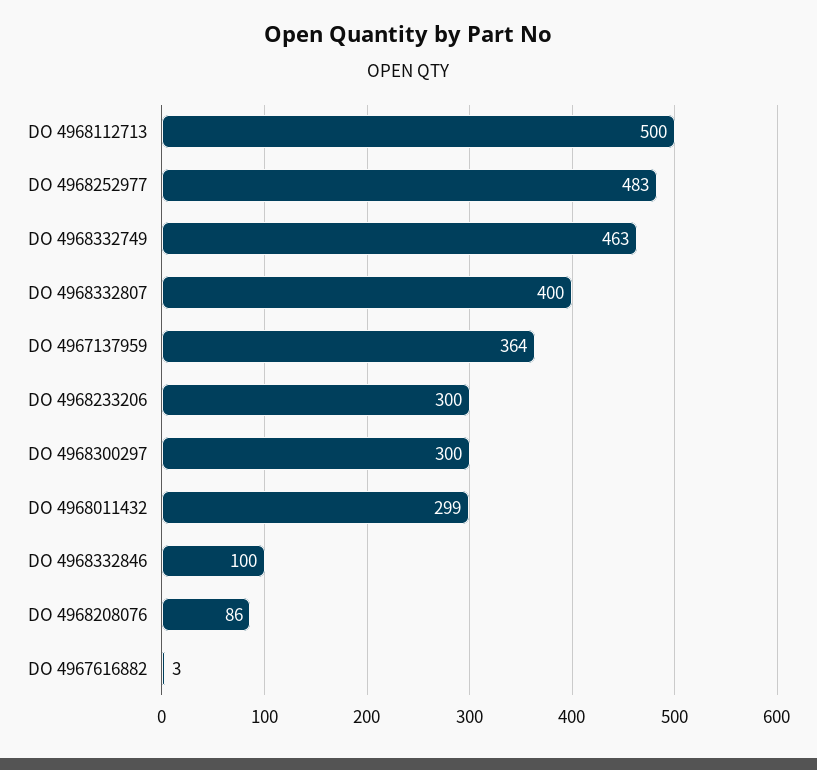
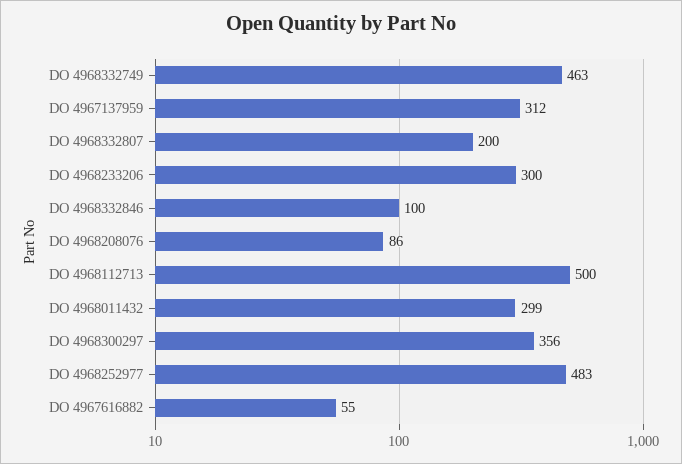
  {
    "DO 4968112713": 500,
    "DO 4968252977": 483,
    "DO 4968332749": 463,
-   "DO 4968332807": 400,
+   "DO 4968332807": 200,
-   "DO 4967137959": 364,
+   "DO 4967137959": 312,
    "DO 4968233206": 300,
-   "DO 4968300297": 300,
+   "DO 4968300297": 356,
    "DO 4968011432": 299,
    "DO 4968332846": 100,
    "DO 4968208076": 86,
-   "DO 4967616882": 3
+   "DO 4967616882": 55
  }

